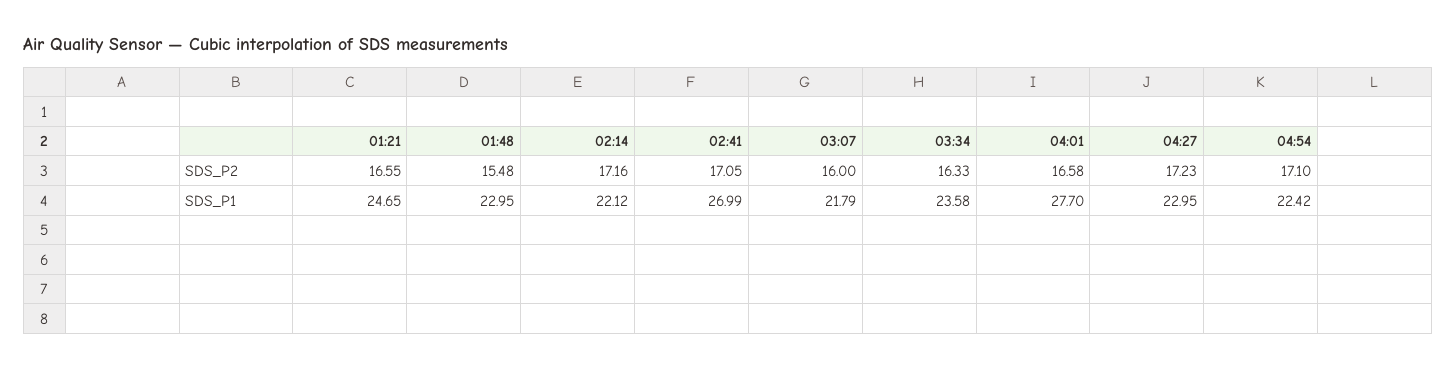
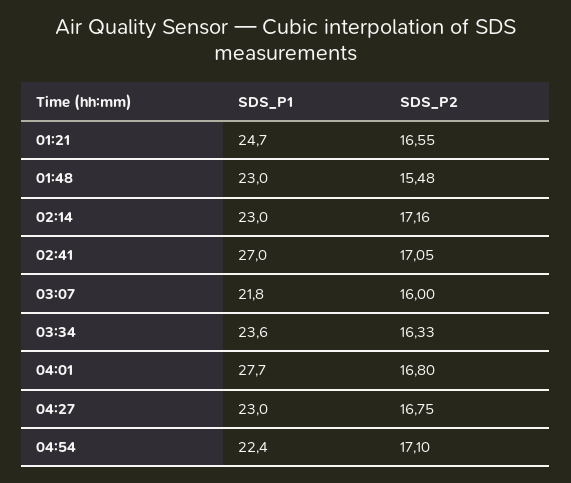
  {
    "01:21": {
      "SDS_P2": 16.55,
      "SDS_P1": 24.65
    },
    "01:48": {
      "SDS_P2": 15.48,
      "SDS_P1": 22.95
    },
    "02:14": {
      "SDS_P2": 17.16,
-     "SDS_P1": 22.12
+     "SDS_P1": 23
    },
    "02:41": {
      "SDS_P2": 17.05,
      "SDS_P1": 26.99
    },
    "03:07": {
      "SDS_P2": 16,
      "SDS_P1": 21.79
    },
    "03:34": {
      "SDS_P2": 16.33,
      "SDS_P1": 23.58
    },
    "04:01": {
-     "SDS_P2": 16.58,
+     "SDS_P2": 16.8,
      "SDS_P1": 27.7
    },
    "04:27": {
-     "SDS_P2": 17.23,
+     "SDS_P2": 16.75,
      "SDS_P1": 22.95
    },
    "04:54": {
      "SDS_P2": 17.1,
      "SDS_P1": 22.42
    }
  }

